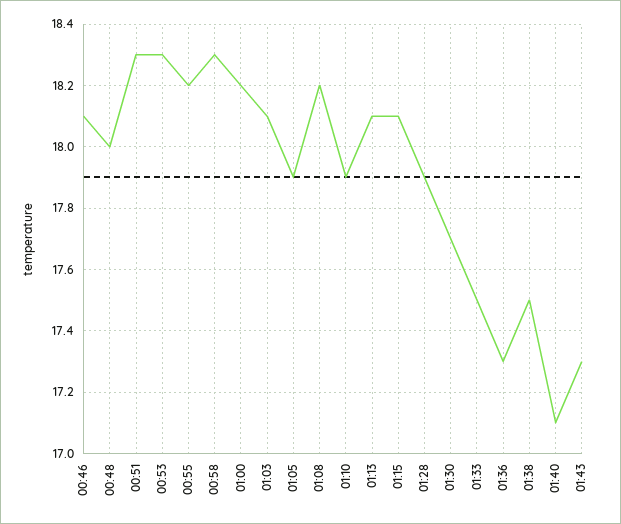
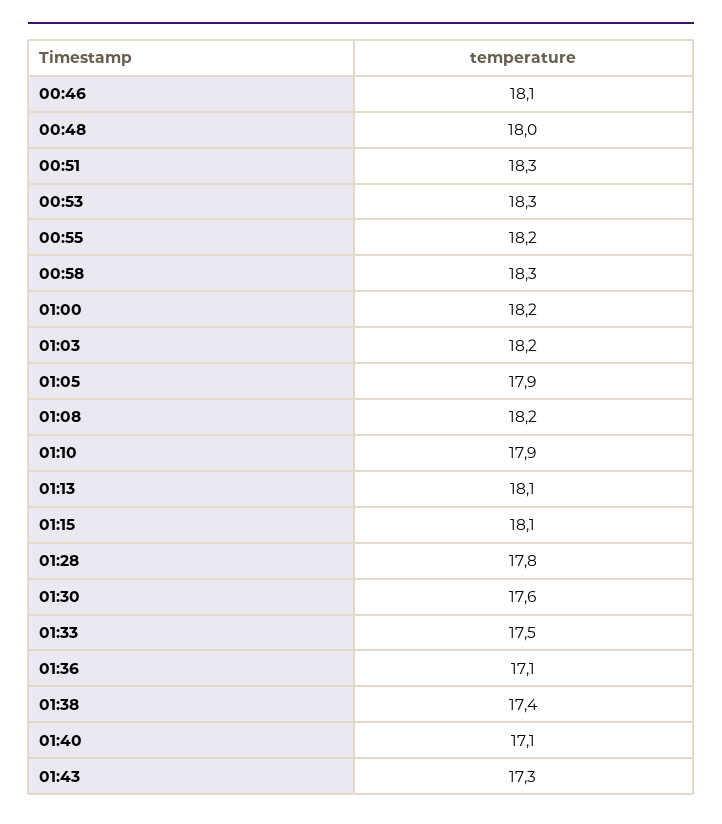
  {
    "00:46": 18.1,
    "00:48": 18,
    "00:51": 18.3,
    "00:53": 18.3,
    "00:55": 18.2,
    "00:58": 18.3,
    "01:00": 18.2,
-   "01:03": 18.1,
+   "01:03": 18.2,
    "01:05": 17.9,
    "01:08": 18.2,
    "01:10": 17.9,
    "01:13": 18.1,
    "01:15": 18.1,
-   "01:28": 17.9,
+   "01:28": 17.8,
-   "01:30": 17.7,
+   "01:30": 17.6,
    "01:33": 17.5,
-   "01:36": 17.3,
+   "01:36": 17.1,
-   "01:38": 17.5,
+   "01:38": 17.4,
    "01:40": 17.1,
    "01:43": 17.3
  }

